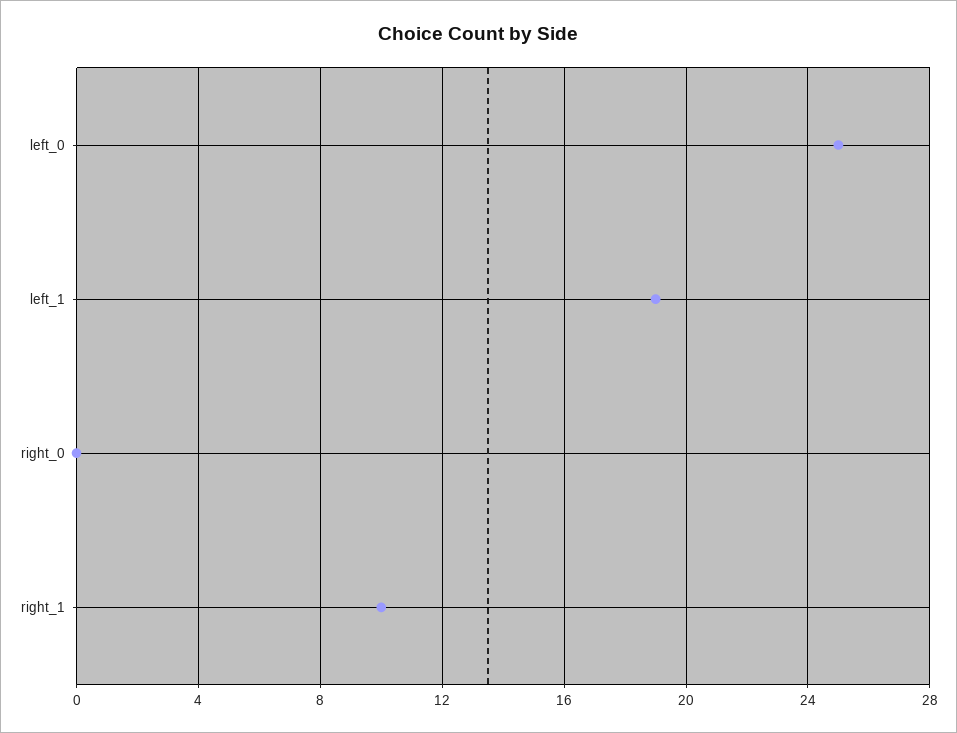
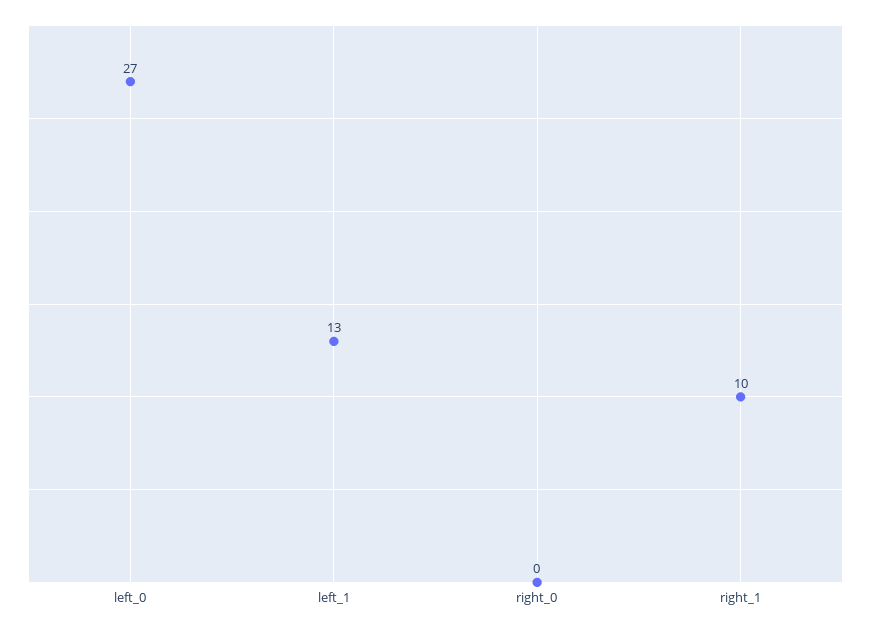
  {
-   "left_0": 25,
+   "left_0": 27,
-   "left_1": 19,
+   "left_1": 13,
    "right_0": 0,
    "right_1": 10
  }

